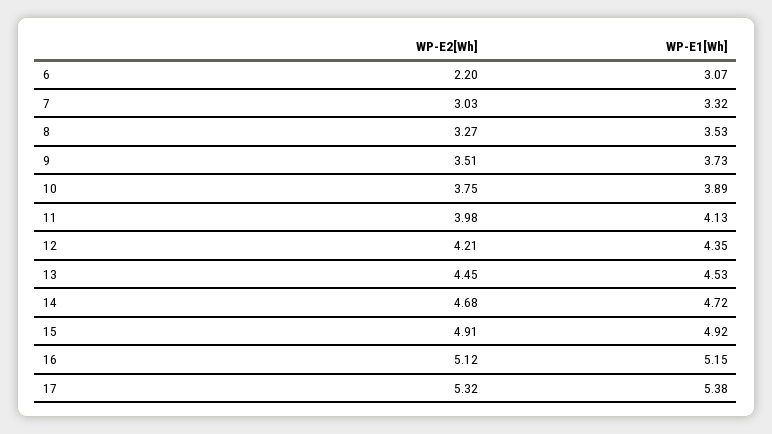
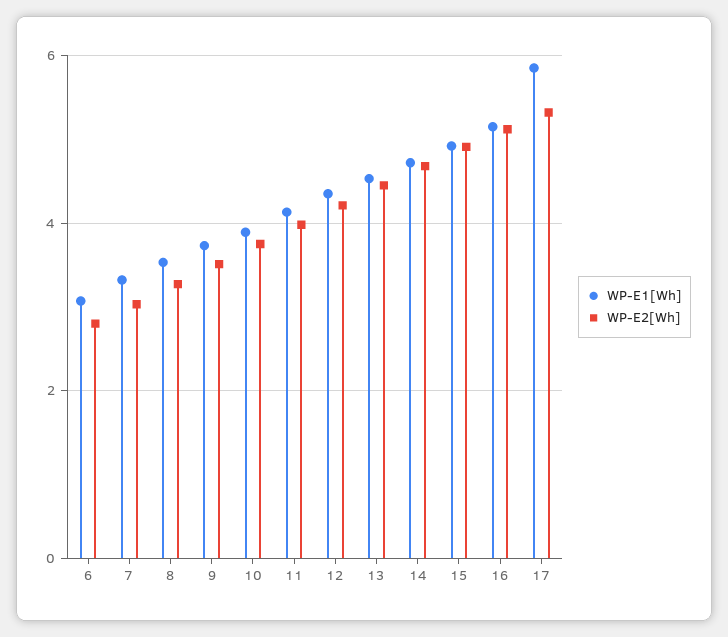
  {
    "WP-E2[Wh]": {
-     "6": 2.2,
+     "6": 2.8,
      "7": 3.03,
      "8": 3.27,
      "9": 3.51,
      "10": 3.75,
      "11": 3.98,
      "12": 4.21,
      "13": 4.45,
      "14": 4.68,
      "15": 4.91,
      "16": 5.12,
      "17": 5.32
    },
    "WP-E1[Wh]": {
      "6": 3.07,
      "7": 3.32,
      "8": 3.53,
      "9": 3.73,
      "10": 3.89,
      "11": 4.13,
      "12": 4.35,
      "13": 4.53,
      "14": 4.72,
      "15": 4.92,
      "16": 5.15,
-     "17": 5.38
+     "17": 5.8
    }
  }

